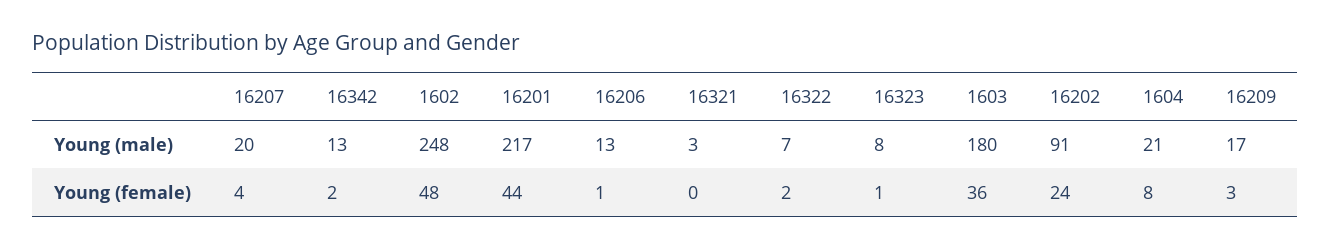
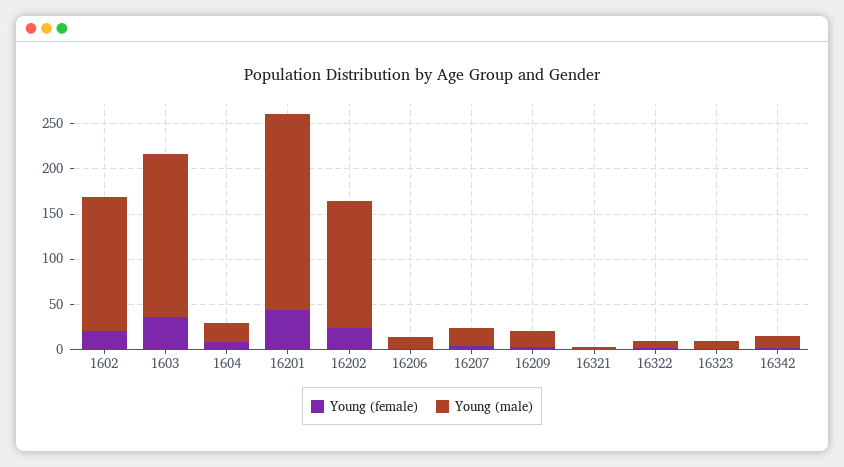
  {
    "Young (male)": {
      "16207": 20,
      "16342": 13,
-     "1602": 248,
+     "1602": 150,
      "16201": 217,
      "16206": 13,
      "16321": 3,
      "16322": 7,
      "16323": 8,
      "1603": 180,
-     "16202": 91,
+     "16202": 140,
      "1604": 21,
      "16209": 17
    },
    "Young (female)": {
      "16207": 4,
      "16342": 2,
-     "1602": 48,
+     "1602": 20,
      "16201": 44,
      "16206": 1,
      "16321": 0,
      "16322": 2,
      "16323": 1,
      "1603": 36,
      "16202": 24,
      "1604": 8,
      "16209": 3
    }
  }

